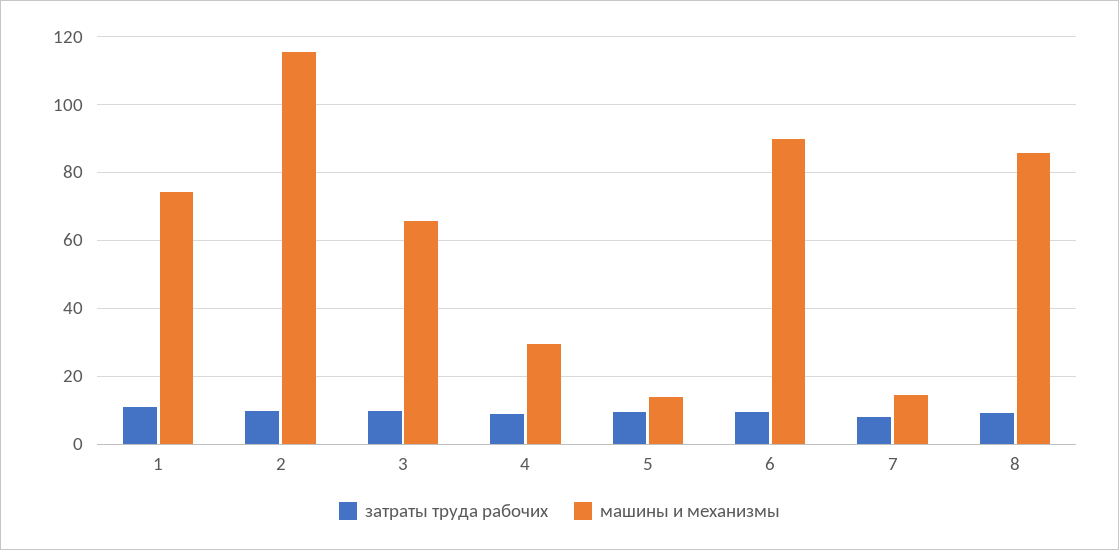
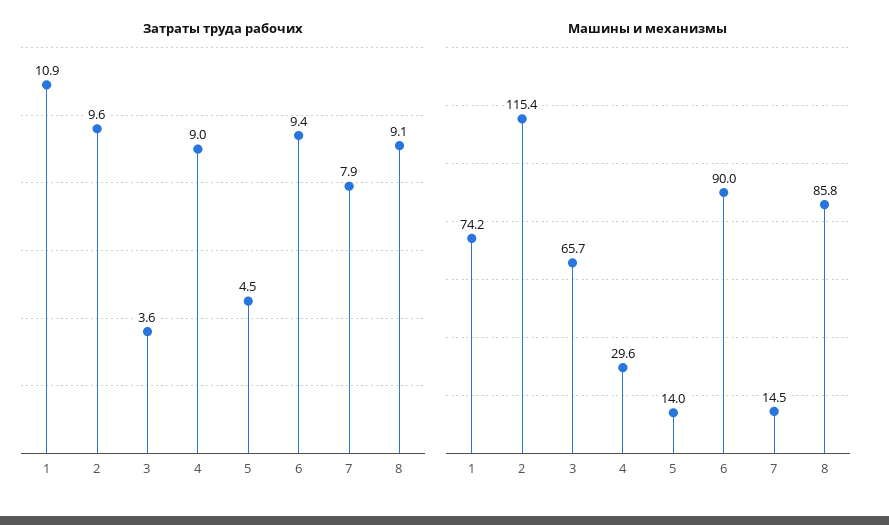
  {
    "затраты труда рабочих": {
      "1": 10.9,
      "2": 9.6,
-     "3": 10,
+     "3": 3.6,
      "4": 9,
-     "5": 10,
+     "5": 4.5,
      "6": 9.4,
      "7": 7.9,
      "8": 9.1
    },
    "машины и механизмы": {
      "1": 74.2,
      "2": 115.4,
      "3": 65.7,
      "4": 29.6,
      "5": 14,
      "6": 90,
      "7": 14.5,
      "8": 85.8
    }
  }

